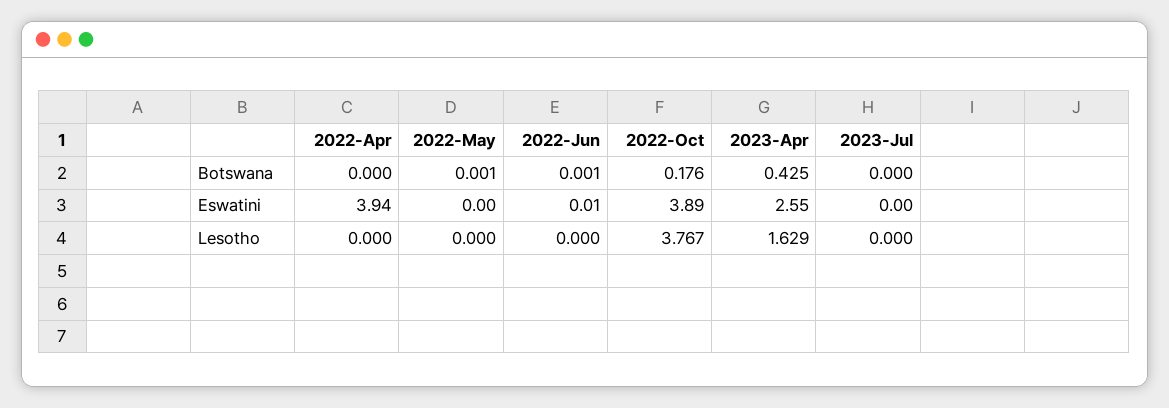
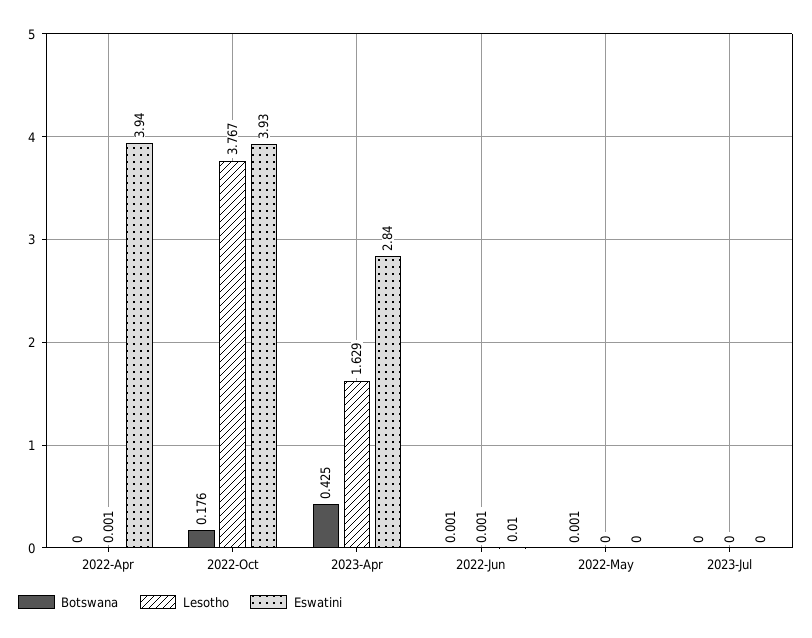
  {
    "Botswana": {
      "2022-Apr": 0,
      "2022-May": 0.001,
      "2022-Jun": 0.001,
      "2022-Oct": 0.176,
      "2023-Apr": 0.425,
      "2023-Jul": 0
    },
    "Eswatini": {
      "2022-Apr": 3.94,
      "2022-May": 0,
      "2022-Jun": 0.01,
-     "2022-Oct": 3.89,
+     "2022-Oct": 3.93,
-     "2023-Apr": 2.55,
+     "2023-Apr": 2.84,
      "2023-Jul": 0
    },
    "Lesotho": {
-     "2022-Apr": 0,
+     "2022-Apr": 0.001,
      "2022-May": 0,
-     "2022-Jun": 0,
+     "2022-Jun": 0.001,
      "2022-Oct": 3.767,
      "2023-Apr": 1.629,
      "2023-Jul": 0
    }
  }

